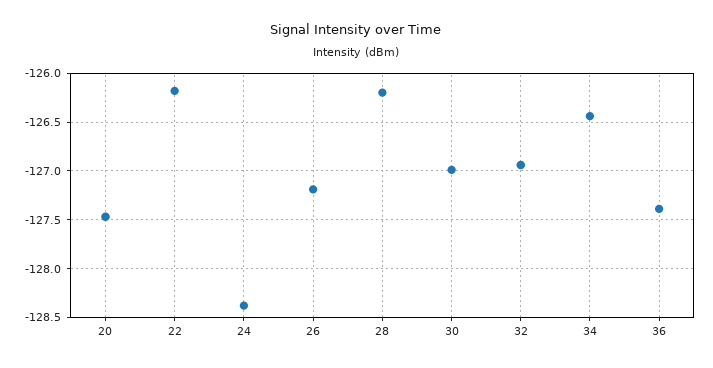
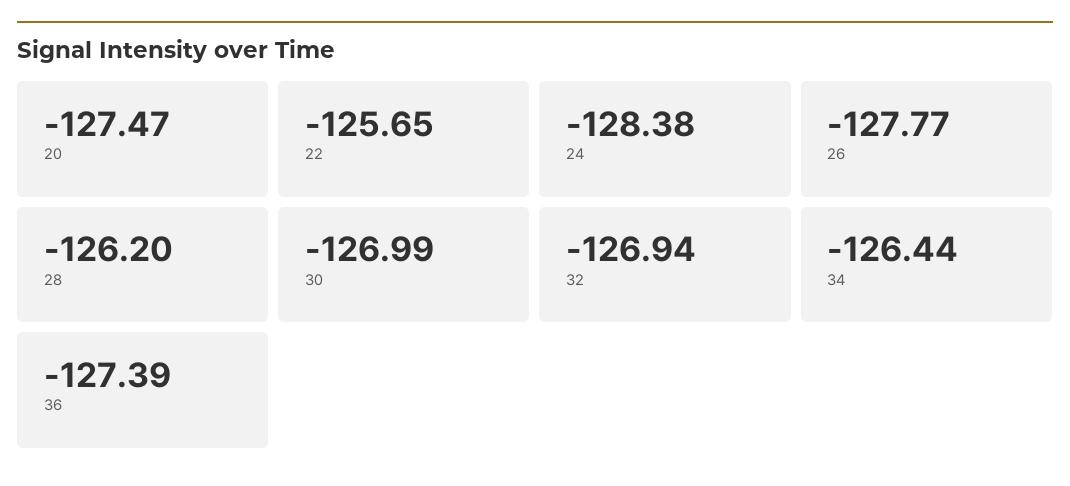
  {
    "20": -127.47,
-   "22": -126.2,
+   "22": -125.65,
    "24": -128.38,
-   "26": -127.2,
+   "26": -127.77,
    "28": -126.2,
    "30": -126.99,
    "32": -126.94,
    "34": -126.44,
    "36": -127.39
  }

